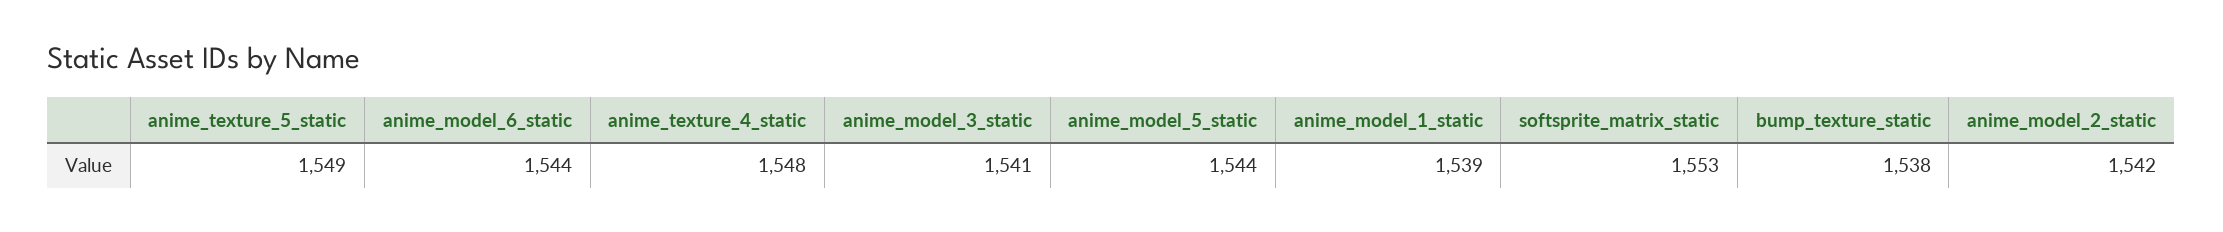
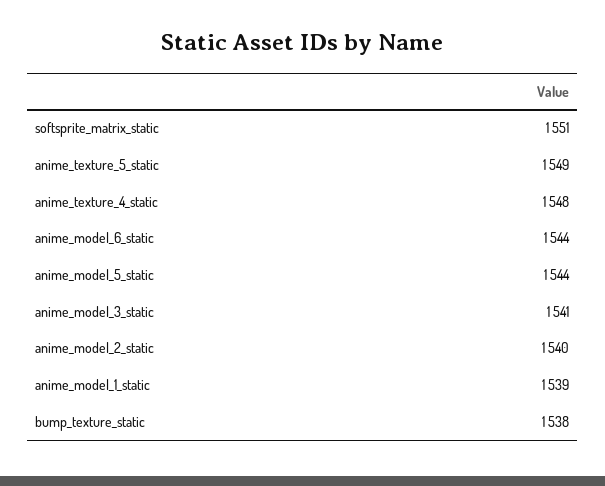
  {
    "anime_texture_5_static": 1549,
    "anime_model_6_static": 1544,
    "anime_texture_4_static": 1548,
    "anime_model_3_static": 1541,
    "anime_model_5_static": 1544,
    "anime_model_1_static": 1539,
-   "softsprite_matrix_static": 1553,
+   "softsprite_matrix_static": 1551,
    "bump_texture_static": 1538,
-   "anime_model_2_static": 1542
+   "anime_model_2_static": 1540
  }

